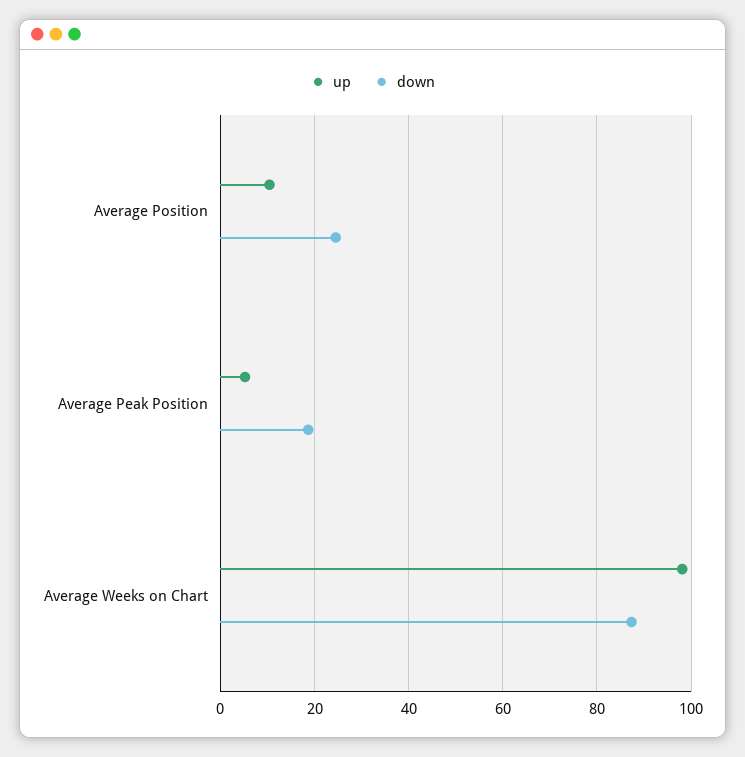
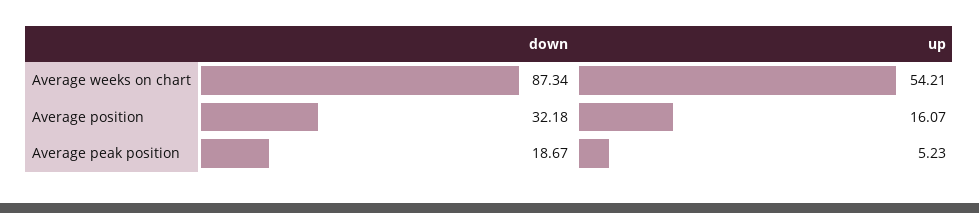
  {
    "up": {
-     "Average Position": 10,
+     "Average Position": 16.07,
      "Average Peak Position": 5.23,
-     "Average Weeks on Chart": 98
+     "Average Weeks on Chart": 54.21
    },
    "down": {
-     "Average Position": 24,
+     "Average Position": 32.18,
      "Average Peak Position": 18.67,
      "Average Weeks on Chart": 87.34
    }
  }

